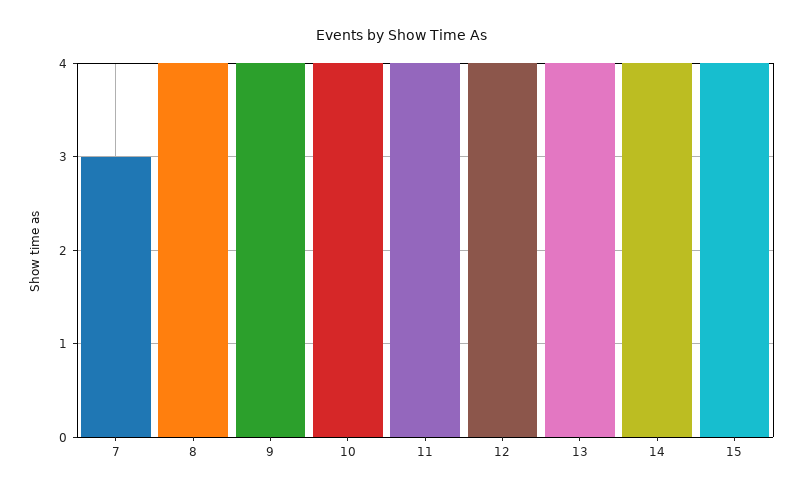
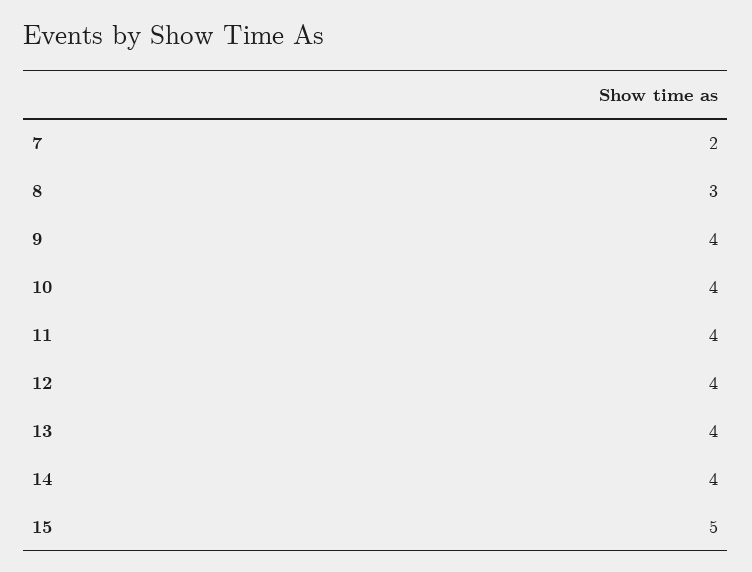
  {
-   "7": 3,
+   "7": 2,
-   "8": 4,
+   "8": 3,
    "9": 4,
    "10": 4,
    "11": 4,
    "12": 4,
    "13": 4,
    "14": 4,
-   "15": 4
+   "15": 5
  }

